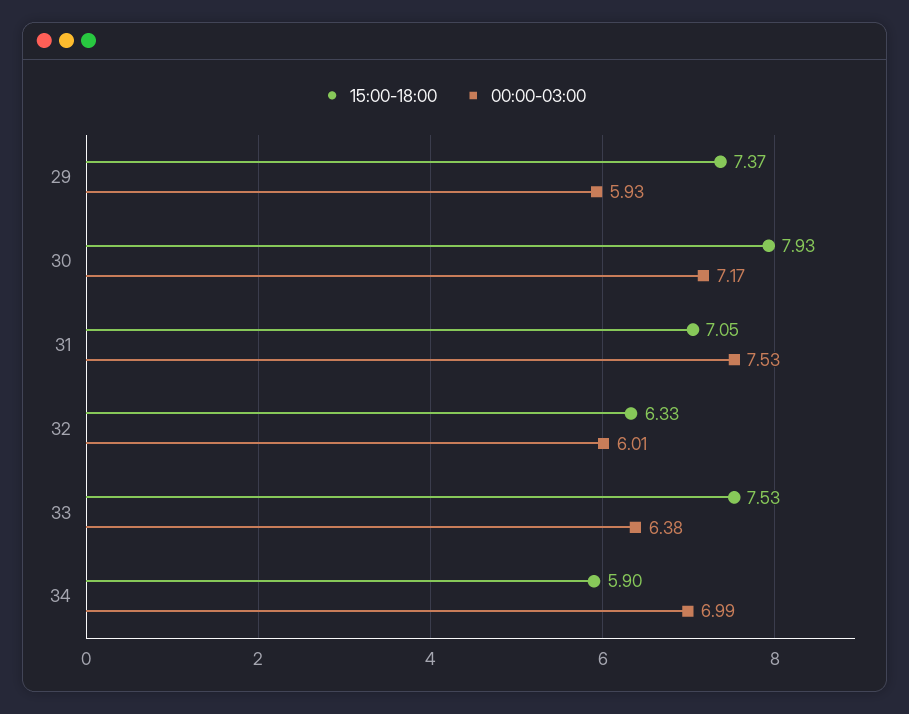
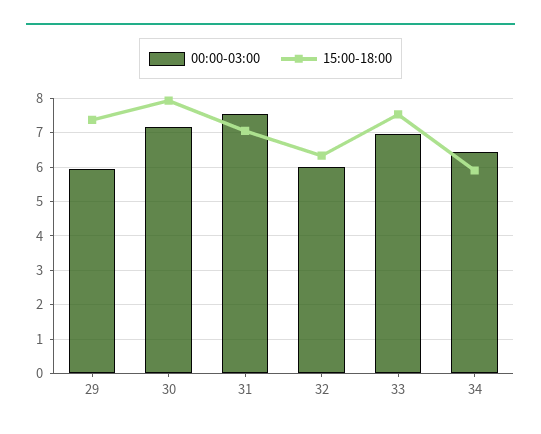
  {
    "15:00-18:00": {
      "29": 7.37,
      "30": 7.93,
      "31": 7.05,
      "32": 6.33,
      "33": 7.53,
      "34": 5.9
    },
    "00:00-03:00": {
      "29": 5.93,
      "30": 7.17,
      "31": 7.53,
      "32": 6.01,
-     "33": 6.38,
+     "33": 7,
-     "34": 6.99
+     "34": 6.4
    }
  }

